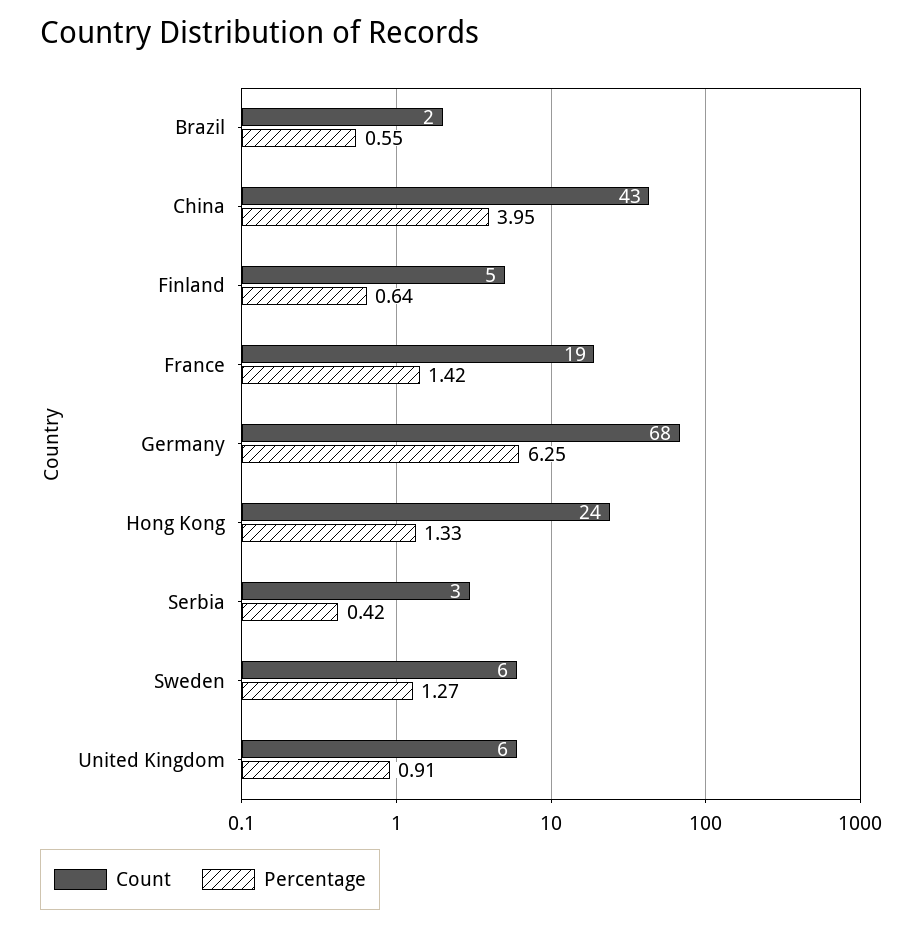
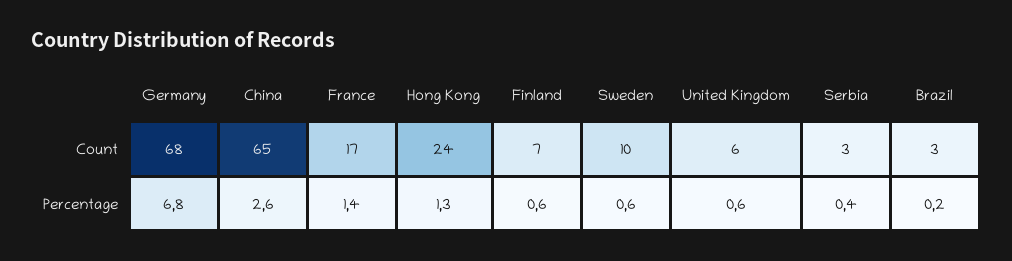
  {
    "Count": {
-     "Brazil": 2,
+     "Brazil": 3,
-     "China": 43,
+     "China": 65,
-     "Finland": 5,
+     "Finland": 7,
-     "France": 19,
+     "France": 17,
      "Germany": 68,
      "Hong Kong": 24,
      "Serbia": 3,
-     "Sweden": 6,
+     "Sweden": 10,
      "United Kingdom": 6
    },
    "Percentage": {
-     "Brazil": 0.55,
+     "Brazil": 0.2,
-     "China": 3.95,
+     "China": 2.6,
      "Finland": 0.64,
      "France": 1.42,
-     "Germany": 6.25,
+     "Germany": 6.8,
      "Hong Kong": 1.33,
      "Serbia": 0.42,
-     "Sweden": 1.27,
+     "Sweden": 0.6,
-     "United Kingdom": 0.91
+     "United Kingdom": 0.6
    }
  }

